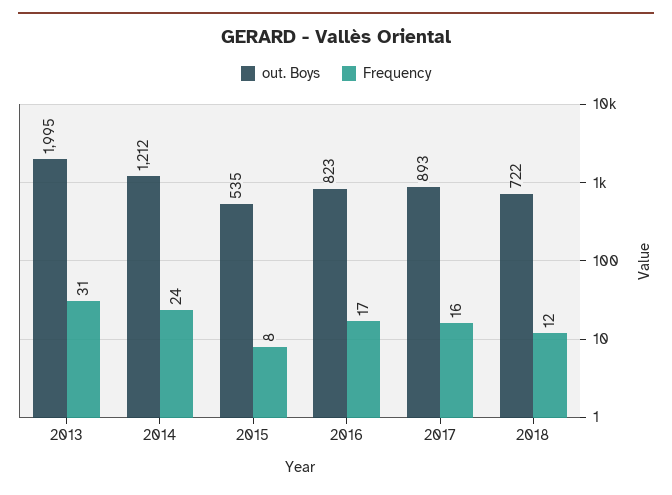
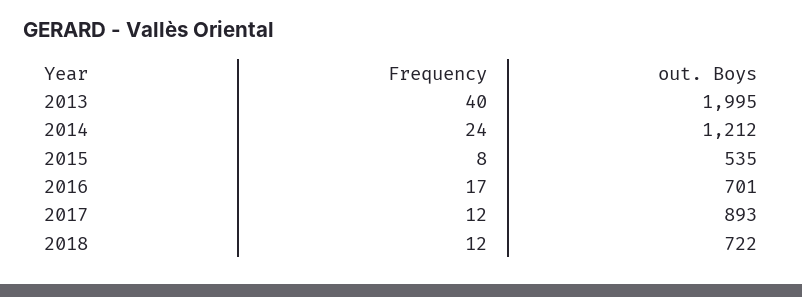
  {
    "out. Boys": {
      "2013": 1995,
      "2014": 1212,
      "2015": 535,
-     "2016": 823,
+     "2016": 701,
      "2017": 893,
      "2018": 722
    },
    "Frequency": {
-     "2013": 31,
+     "2013": 40,
      "2014": 24,
      "2015": 8,
      "2016": 17,
-     "2017": 16,
+     "2017": 12,
      "2018": 12
    }
  }

